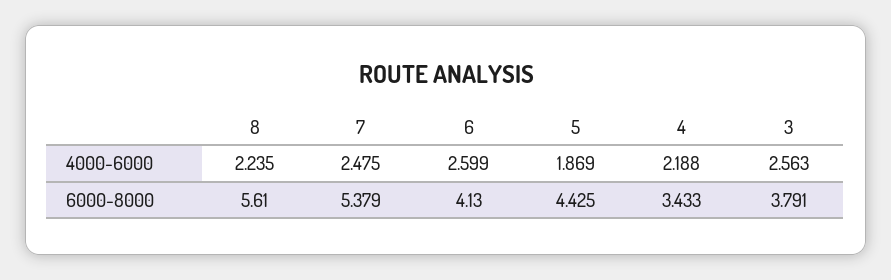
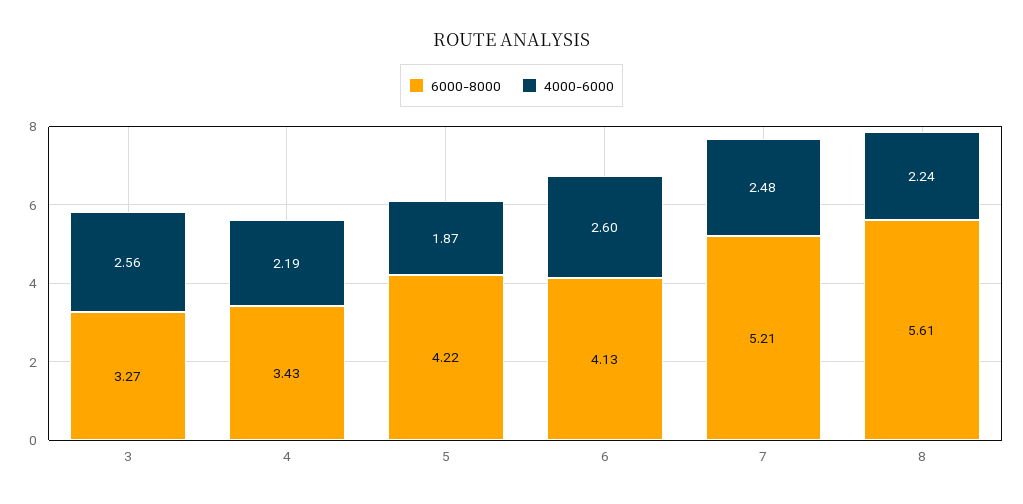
  {
    "4000-6000": {
      "8": 2.235,
      "7": 2.475,
      "6": 2.599,
      "5": 1.869,
      "4": 2.188,
      "3": 2.563
    },
    "6000-8000": {
      "8": 5.61,
-     "7": 5.379,
+     "7": 5.21,
      "6": 4.13,
-     "5": 4.425,
+     "5": 4.22,
      "4": 3.433,
-     "3": 3.791
+     "3": 3.27
    }
  }

